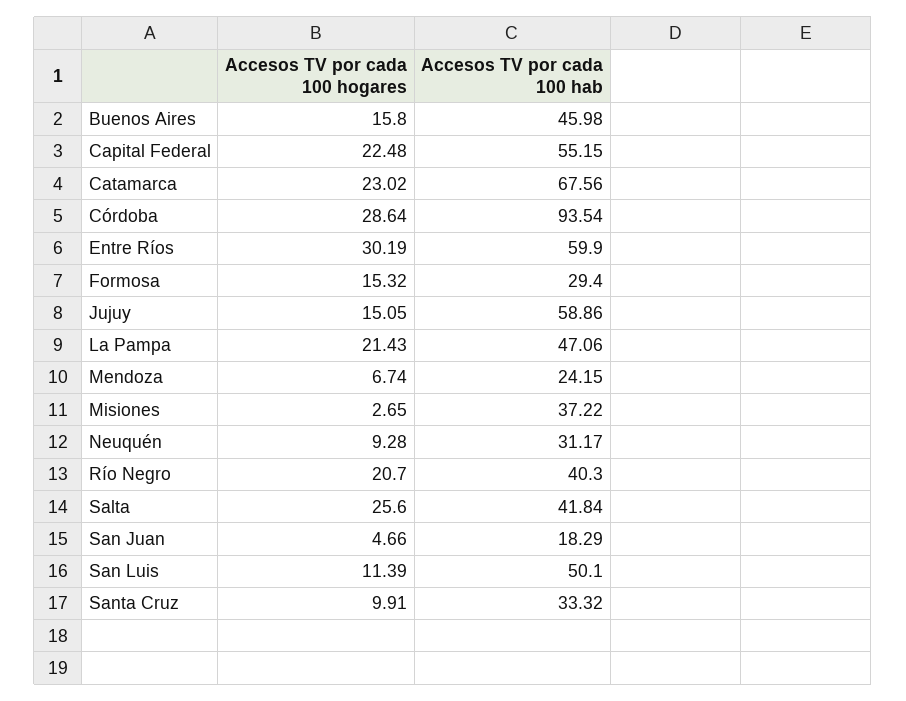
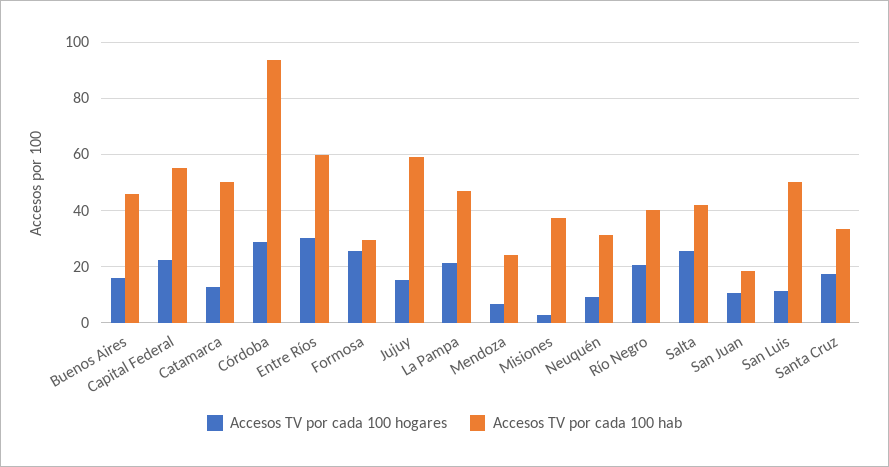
  {
    "Accesos TV por cada 100 hogares": {
      "Buenos Aires": 15.8,
      "Capital Federal": 22.48,
-     "Catamarca": 23.02,
+     "Catamarca": 12.5,
      "Córdoba": 28.64,
      "Entre Ríos": 30.19,
-     "Formosa": 15.32,
+     "Formosa": 25,
      "Jujuy": 15.05,
      "La Pampa": 21.43,
      "Mendoza": 6.74,
      "Misiones": 2.65,
      "Neuquén": 9.28,
      "Río Negro": 20.7,
      "Salta": 25.6,
-     "San Juan": 4.66,
+     "San Juan": 10,
      "San Luis": 11.39,
-     "Santa Cruz": 9.91
+     "Santa Cruz": 17.5
    },
    "Accesos TV por cada 100 hab": {
      "Buenos Aires": 45.98,
      "Capital Federal": 55.15,
-     "Catamarca": 67.56,
+     "Catamarca": 50,
      "Córdoba": 93.54,
      "Entre Ríos": 59.9,
      "Formosa": 29.4,
      "Jujuy": 58.86,
      "La Pampa": 47.06,
      "Mendoza": 24.15,
      "Misiones": 37.22,
      "Neuquén": 31.17,
      "Río Negro": 40.3,
      "Salta": 41.84,
      "San Juan": 18.29,
      "San Luis": 50.1,
      "Santa Cruz": 33.32
    }
  }

